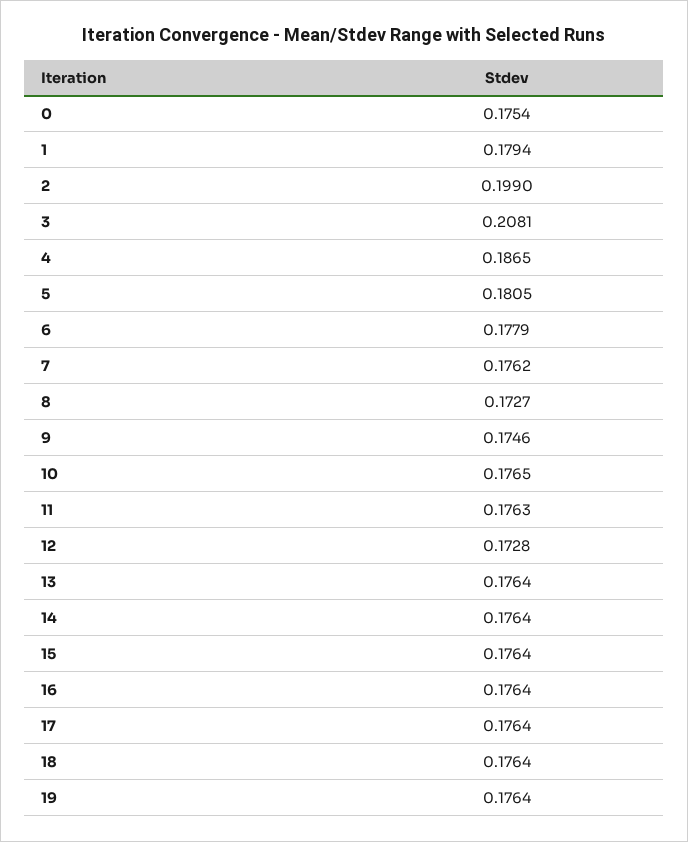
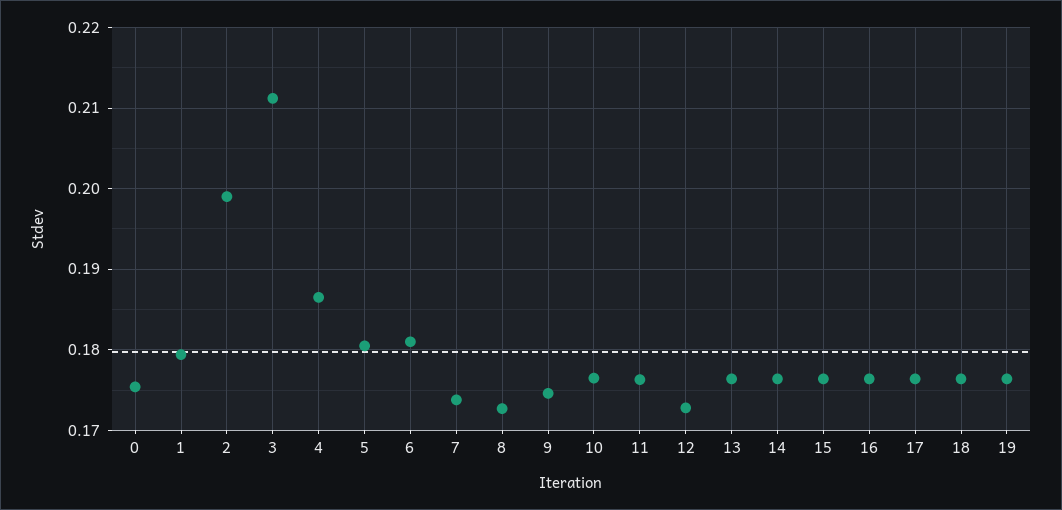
  {
    "0": 0.1754,
    "1": 0.1794,
    "2": 0.199,
-   "3": 0.2081,
+   "3": 0.211,
    "4": 0.1865,
    "5": 0.1805,
-   "6": 0.1779,
+   "6": 0.181,
-   "7": 0.1762,
+   "7": 0.174,
    "8": 0.1727,
    "9": 0.1746,
    "10": 0.1765,
    "11": 0.1763,
    "12": 0.1728,
    "13": 0.1764,
    "14": 0.1764,
    "15": 0.1764,
    "16": 0.1764,
    "17": 0.1764,
    "18": 0.1764,
    "19": 0.1764
  }

